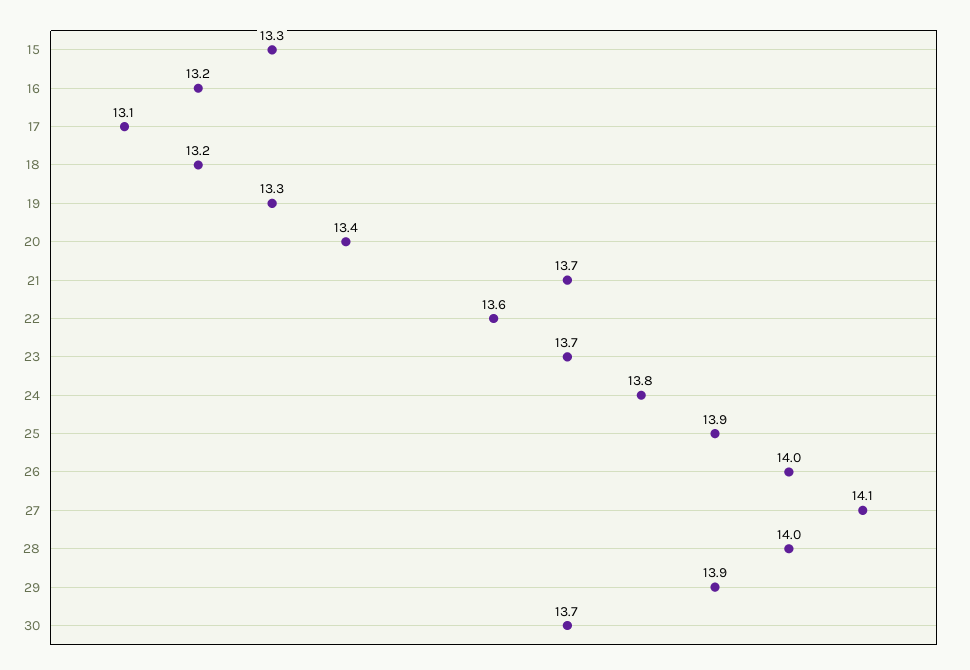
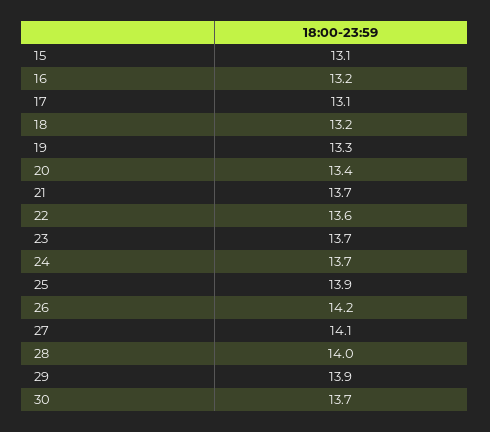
  {
-   "15": 13.3,
+   "15": 13.1,
    "16": 13.2,
    "17": 13.1,
    "18": 13.2,
    "19": 13.3,
    "20": 13.4,
    "21": 13.7,
    "22": 13.6,
    "23": 13.7,
-   "24": 13.8,
+   "24": 13.7,
    "25": 13.9,
-   "26": 14,
+   "26": 14.2,
    "27": 14.1,
    "28": 14,
    "29": 13.9,
    "30": 13.7
  }

